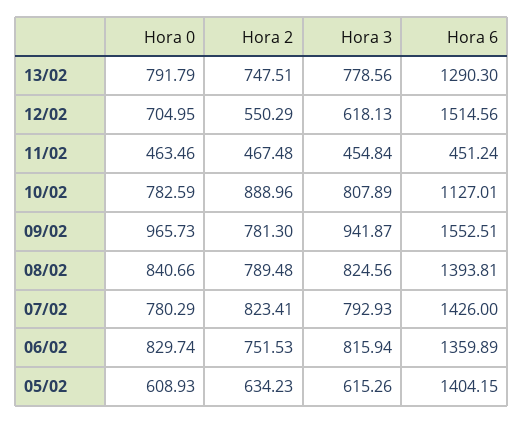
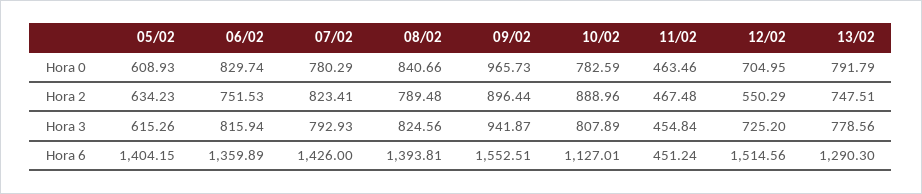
  {
    "Hora 0": {
      "13/02": 791.79,
      "12/02": 704.95,
      "11/02": 463.46,
      "10/02": 782.59,
      "09/02": 965.73,
      "08/02": 840.66,
      "07/02": 780.29,
      "06/02": 829.74,
      "05/02": 608.93
    },
    "Hora 2": {
      "13/02": 747.51,
      "12/02": 550.29,
      "11/02": 467.48,
      "10/02": 888.96,
-     "09/02": 781.3,
+     "09/02": 896.44,
      "08/02": 789.48,
      "07/02": 823.41,
      "06/02": 751.53,
      "05/02": 634.23
    },
    "Hora 3": {
      "13/02": 778.56,
-     "12/02": 618.13,
+     "12/02": 725.2,
      "11/02": 454.84,
      "10/02": 807.89,
      "09/02": 941.87,
      "08/02": 824.56,
      "07/02": 792.93,
      "06/02": 815.94,
      "05/02": 615.26
    },
    "Hora 6": {
      "13/02": 1290.3,
      "12/02": 1514.56,
      "11/02": 451.24,
      "10/02": 1127.01,
      "09/02": 1552.51,
      "08/02": 1393.81,
      "07/02": 1426,
      "06/02": 1359.89,
      "05/02": 1404.15
    }
  }

